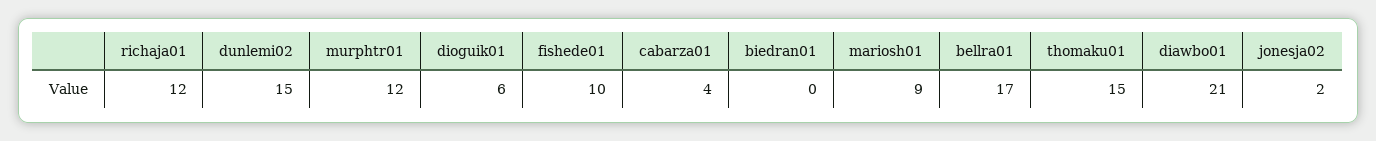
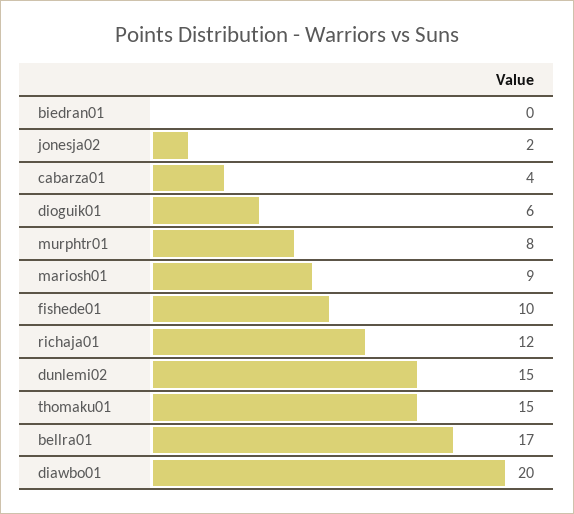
  {
    "richaja01": 12,
    "dunlemi02": 15,
-   "murphtr01": 12,
+   "murphtr01": 8,
    "dioguik01": 6,
    "fishede01": 10,
    "cabarza01": 4,
    "biedran01": 0,
    "mariosh01": 9,
    "bellra01": 17,
    "thomaku01": 15,
-   "diawbo01": 21,
+   "diawbo01": 20,
    "jonesja02": 2
  }

